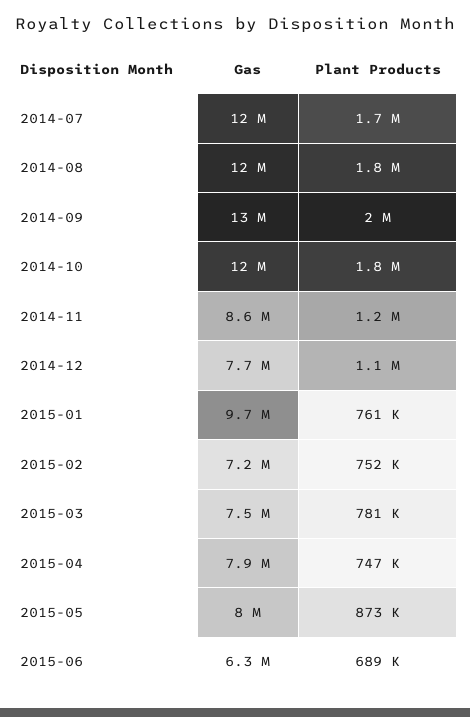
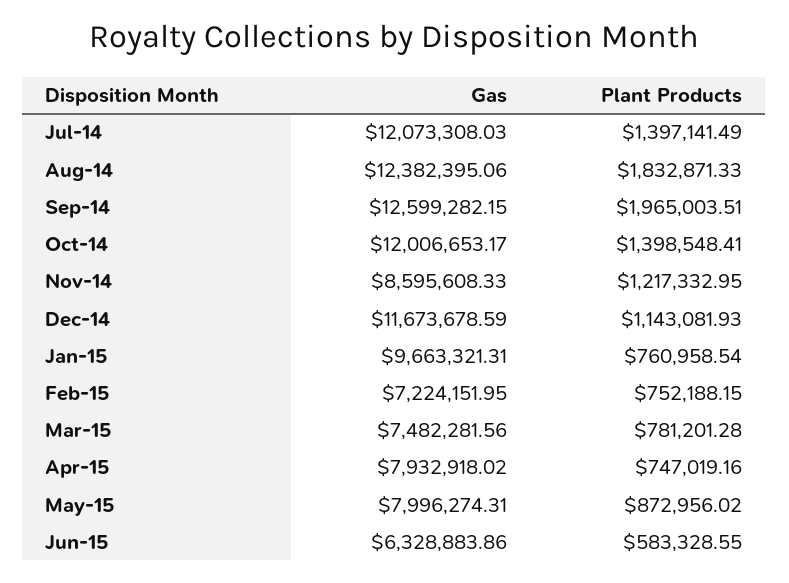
  {
    "Gas": {
      "2014-07": 12073308.03,
      "2014-08": 12382395.06,
      "2014-09": 12599282.15,
      "2014-10": 12006653.17,
      "2014-11": 8595608.33,
-     "2014-12": 7700000,
+     "2014-12": 11673678.59,
      "2015-01": 9663321.31,
      "2015-02": 7224151.95,
      "2015-03": 7482281.56,
      "2015-04": 7932918.02,
      "2015-05": 7996274.31,
      "2015-06": 6328883.86
    },
    "Plant Products": {
-     "2014-07": 1700000,
+     "2014-07": 1397141.49,
      "2014-08": 1832871.33,
      "2014-09": 1965003.51,
-     "2014-10": 1800000,
+     "2014-10": 1398548.41,
      "2014-11": 1217332.95,
      "2014-12": 1143081.93,
      "2015-01": 760958.54,
      "2015-02": 752188.15,
      "2015-03": 781201.28,
      "2015-04": 747019.16,
      "2015-05": 872956.02,
-     "2015-06": 689000
+     "2015-06": 583328.55
    }
  }

